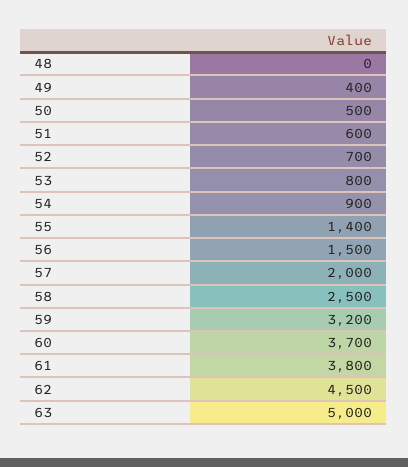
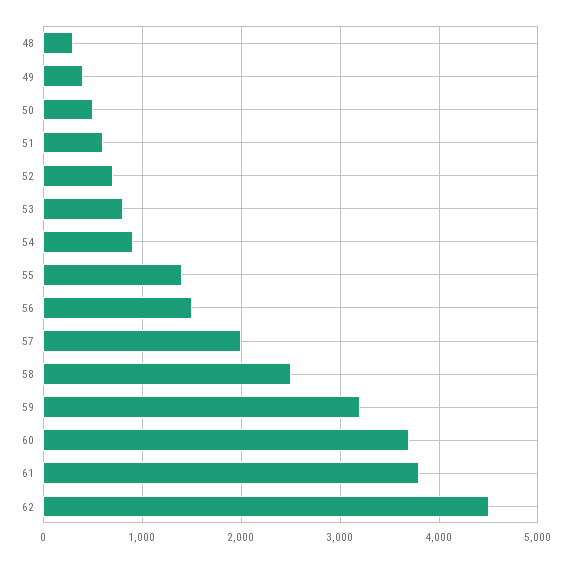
  {
-   "48": 0,
+   "48": 300,
    "49": 400,
    "50": 500,
    "51": 600,
    "52": 700,
    "53": 800,
    "54": 900,
    "55": 1400,
    "56": 1500,
    "57": 2000,
    "58": 2500,
    "59": 3200,
    "60": 3700,
    "61": 3800,
-   "62": 4500,
+   "62": 4500
-   "63": 5000
  }

